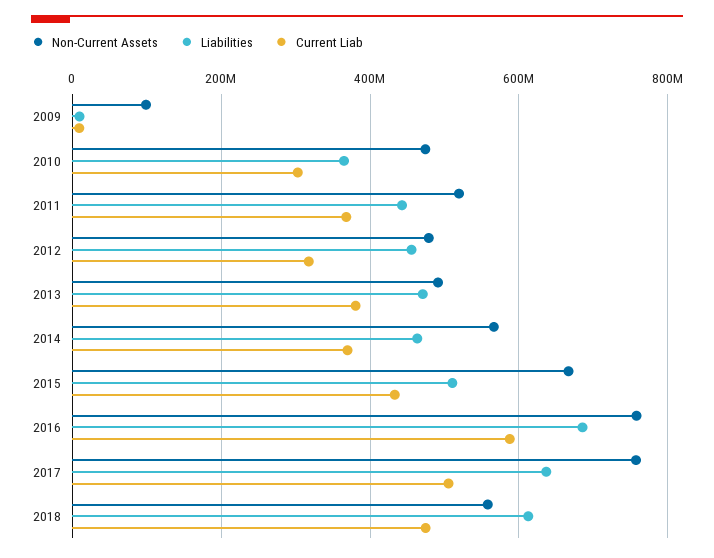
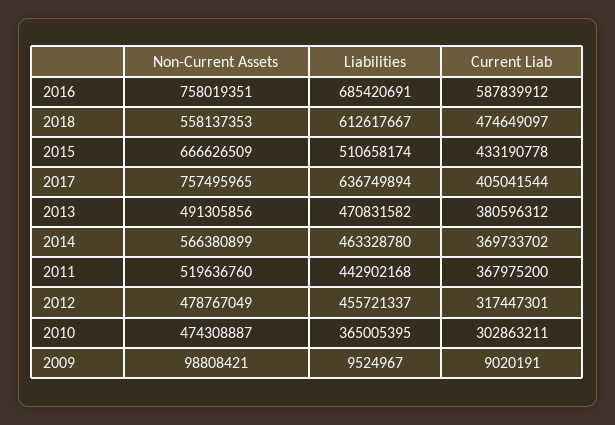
  {
    "Non-Current Assets": {
      "2009": 98808421,
      "2010": 474308887,
      "2011": 519636760,
      "2012": 478767049,
      "2013": 491305856,
      "2014": 566380899,
      "2015": 666626509,
      "2016": 758019351,
      "2017": 757495965,
      "2018": 558137353
    },
    "Liabilities": {
      "2009": 9524967,
      "2010": 365005395,
      "2011": 442902168,
      "2012": 455721337,
      "2013": 470831582,
      "2014": 463328780,
      "2015": 510658174,
      "2016": 685420691,
      "2017": 636749894,
      "2018": 612617667
    },
    "Current Liab": {
      "2009": 9020191,
      "2010": 302863211,
      "2011": 367975200,
      "2012": 317447301,
      "2013": 380596312,
      "2014": 369733702,
      "2015": 433190778,
      "2016": 587839912,
-     "2017": 500000000,
+     "2017": 405041544,
      "2018": 474649097
    }
  }

